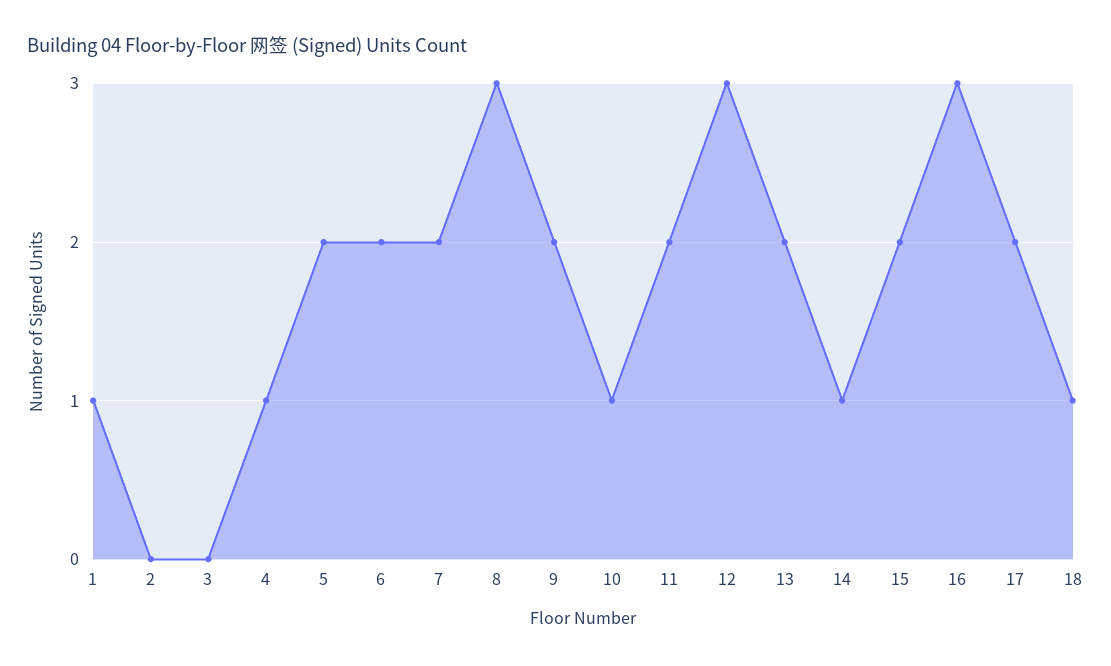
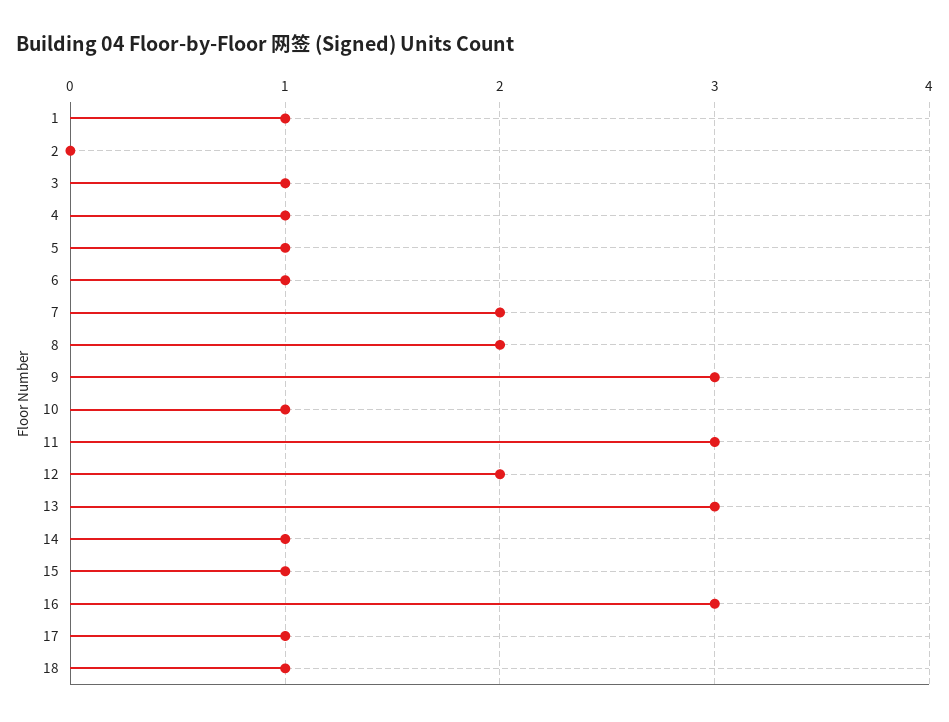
  {
    "1": 1,
    "2": 0,
-   "3": 0,
+   "3": 1,
    "4": 1,
-   "5": 2,
+   "5": 1,
-   "6": 2,
+   "6": 1,
    "7": 2,
-   "8": 3,
+   "8": 2,
-   "9": 2,
+   "9": 3,
    "10": 1,
-   "11": 2,
+   "11": 3,
-   "12": 3,
+   "12": 2,
-   "13": 2,
+   "13": 3,
    "14": 1,
-   "15": 2,
+   "15": 1,
    "16": 3,
-   "17": 2,
+   "17": 1,
    "18": 1
  }

